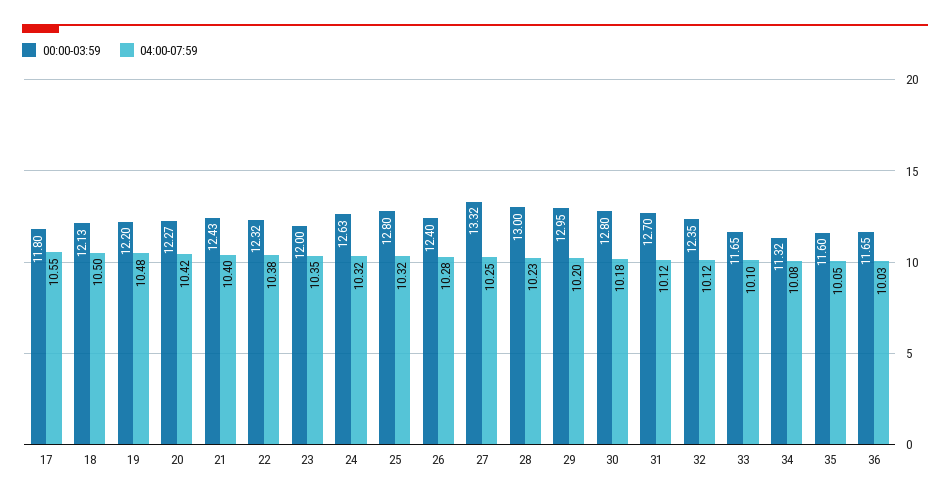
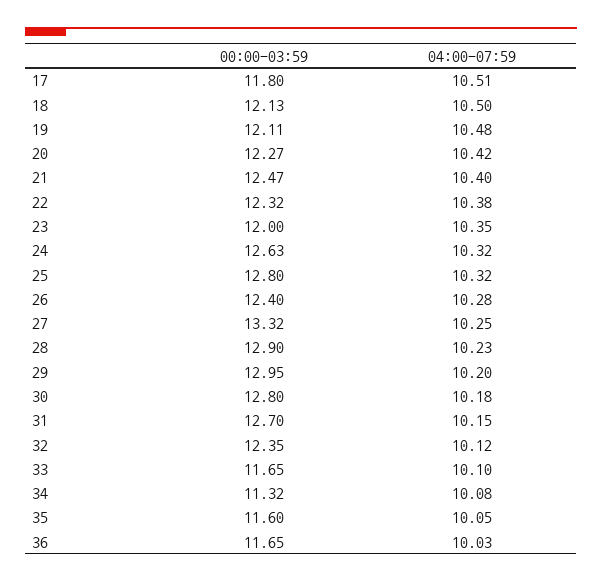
  {
    "00:00-03:59": {
      "17": 11.8,
      "18": 12.13,
-     "19": 12.2,
+     "19": 12.11,
      "20": 12.27,
-     "21": 12.43,
+     "21": 12.47,
      "22": 12.32,
      "23": 12,
      "24": 12.63,
      "25": 12.8,
      "26": 12.4,
      "27": 13.32,
-     "28": 13,
+     "28": 12.9,
      "29": 12.95,
      "30": 12.8,
      "31": 12.7,
      "32": 12.35,
      "33": 11.65,
      "34": 11.32,
      "35": 11.6,
      "36": 11.65
    },
    "04:00-07:59": {
-     "17": 10.55,
+     "17": 10.51,
      "18": 10.5,
      "19": 10.48,
      "20": 10.42,
      "21": 10.4,
      "22": 10.38,
      "23": 10.35,
      "24": 10.32,
      "25": 10.32,
      "26": 10.28,
      "27": 10.25,
      "28": 10.23,
      "29": 10.2,
      "30": 10.18,
-     "31": 10.12,
+     "31": 10.15,
      "32": 10.12,
      "33": 10.1,
      "34": 10.08,
      "35": 10.05,
      "36": 10.03
    }
  }

